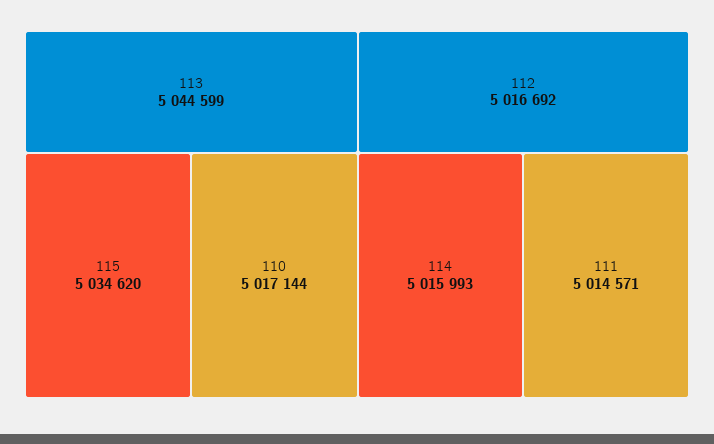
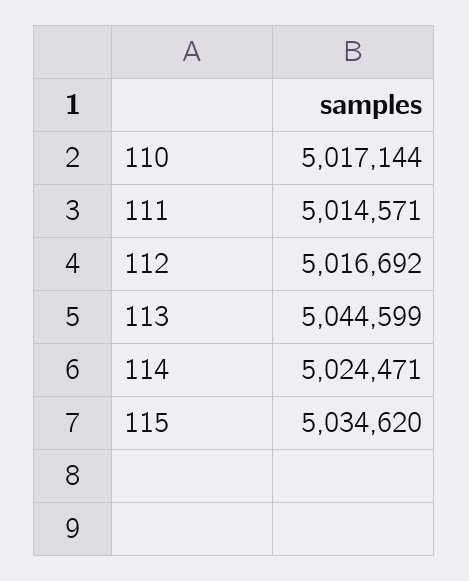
  {
    "113": 5044599,
    "115": 5034620,
    "110": 5017144,
    "112": 5016692,
-   "114": 5015993,
+   "114": 5024471,
    "111": 5014571
  }

